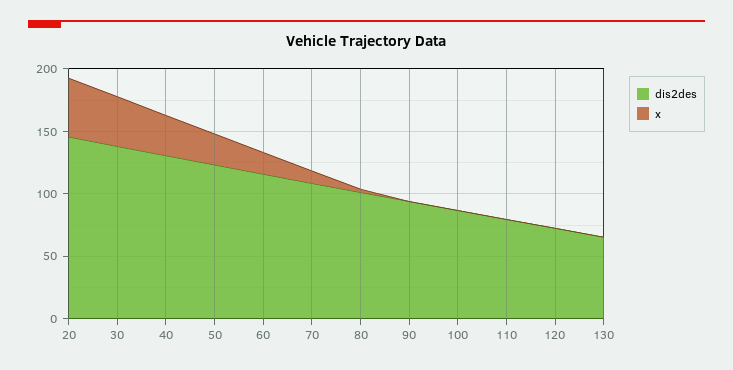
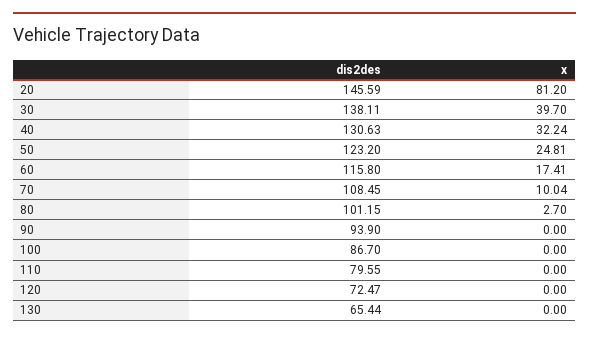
  {
    "dis2des": {
      "20": 145.59,
      "30": 138.11,
      "40": 130.63,
      "50": 123.2,
      "60": 115.8,
      "70": 108.45,
      "80": 101.15,
      "90": 93.9,
      "100": 86.7,
      "110": 79.55,
      "120": 72.47,
      "130": 65.44
    },
    "x": {
-     "20": 50,
+     "20": 81.2,
      "30": 39.7,
      "40": 32.24,
      "50": 24.81,
      "60": 17.41,
      "70": 10.04,
      "80": 2.7,
      "90": 0,
      "100": 0,
      "110": 0,
      "120": 0,
      "130": 0
    }
  }

